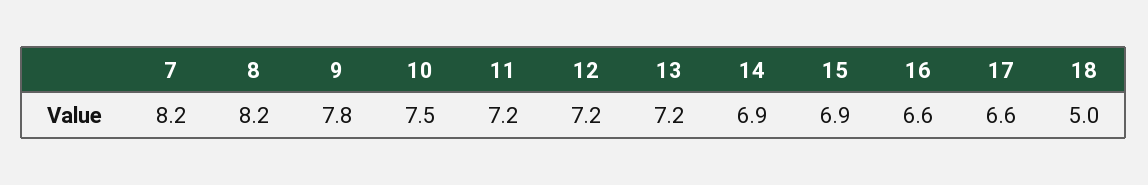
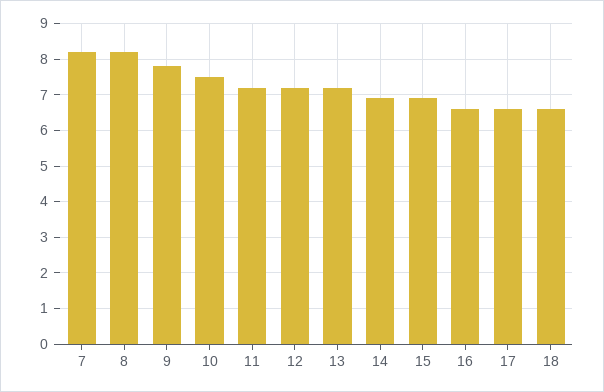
  {
    "7": 8.2,
    "8": 8.2,
    "9": 7.8,
    "10": 7.5,
    "11": 7.2,
    "12": 7.2,
    "13": 7.2,
    "14": 6.9,
    "15": 6.9,
    "16": 6.6,
    "17": 6.6,
-   "18": 5
+   "18": 6.5
  }

